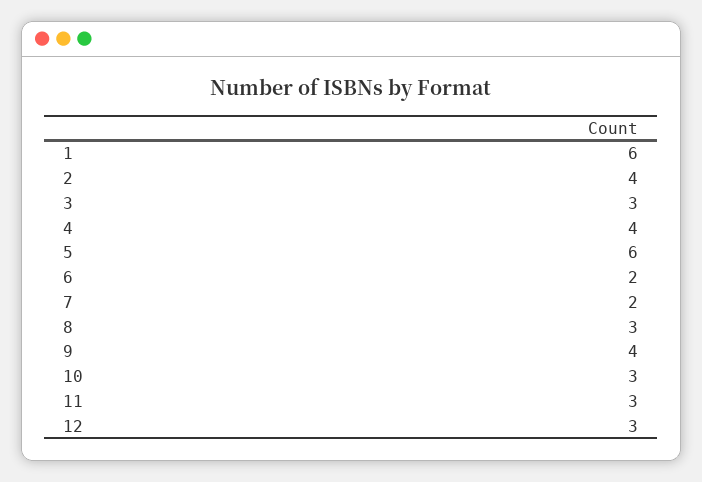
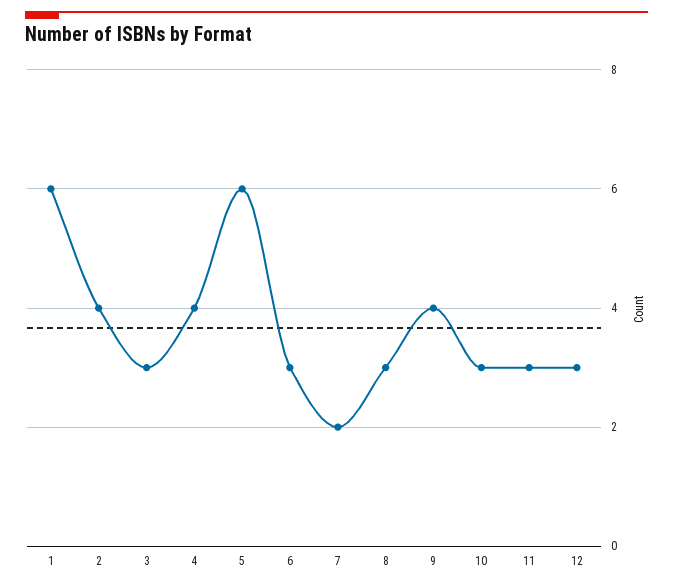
  {
    "1": 6,
    "2": 4,
    "3": 3,
    "4": 4,
    "5": 6,
-   "6": 2,
+   "6": 3,
    "7": 2,
    "8": 3,
    "9": 4,
    "10": 3,
    "11": 3,
    "12": 3
  }

